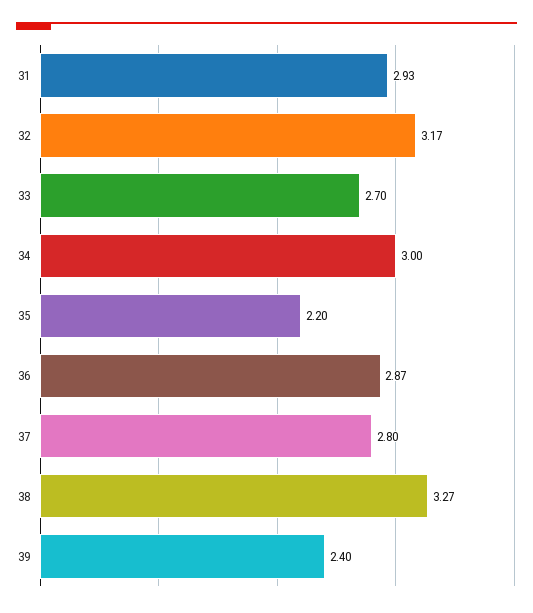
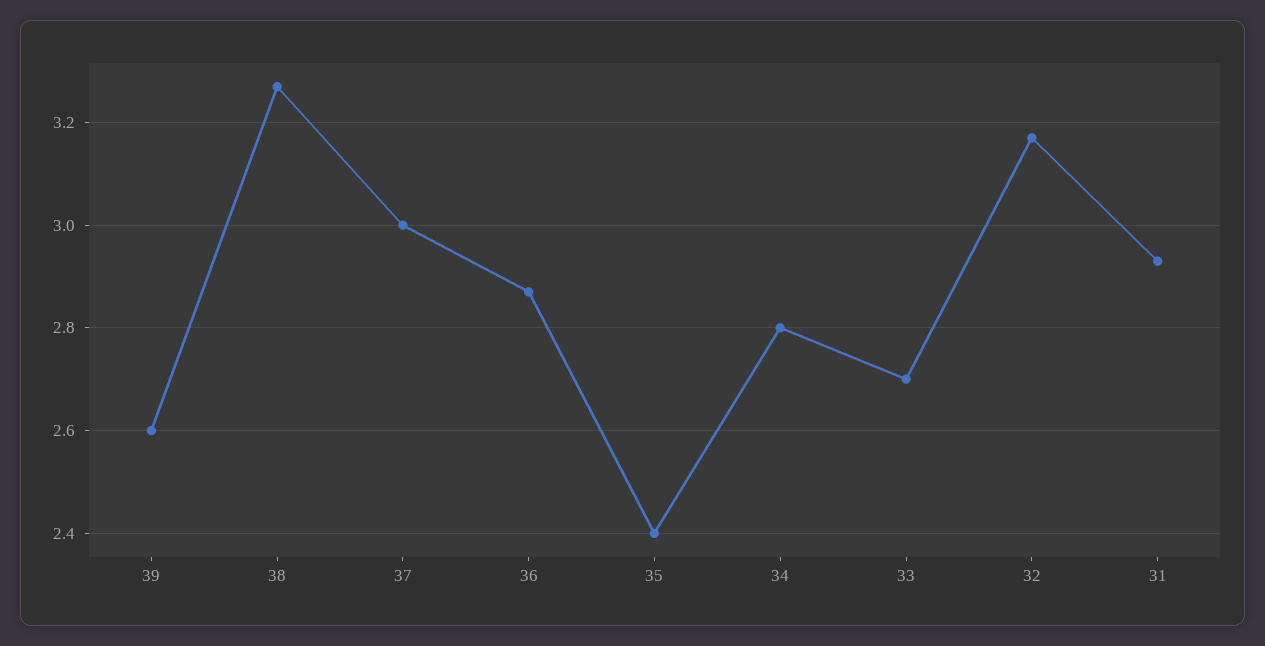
  {
    "31": 2.93,
    "32": 3.17,
    "33": 2.7,
-   "34": 3,
+   "34": 2.8,
-   "35": 2.2,
+   "35": 2.4,
    "36": 2.87,
-   "37": 2.8,
+   "37": 3,
    "38": 3.27,
-   "39": 2.4
+   "39": 2.6
  }

